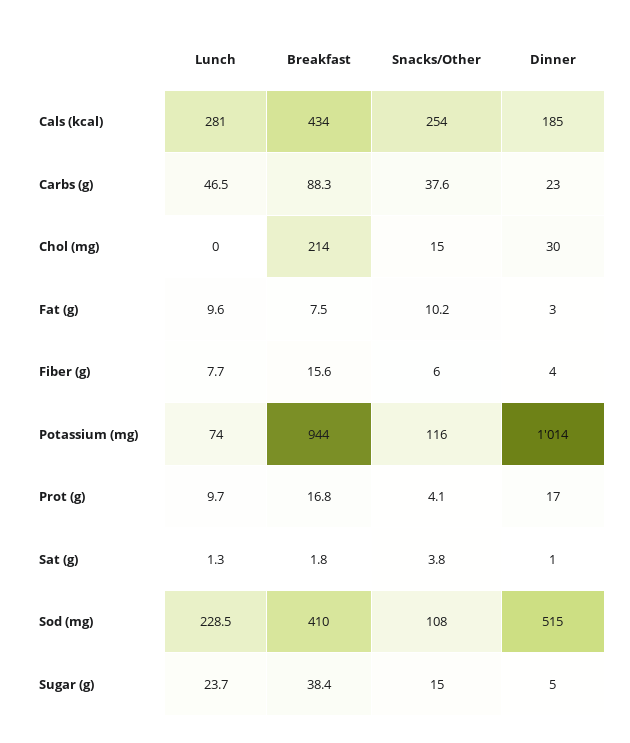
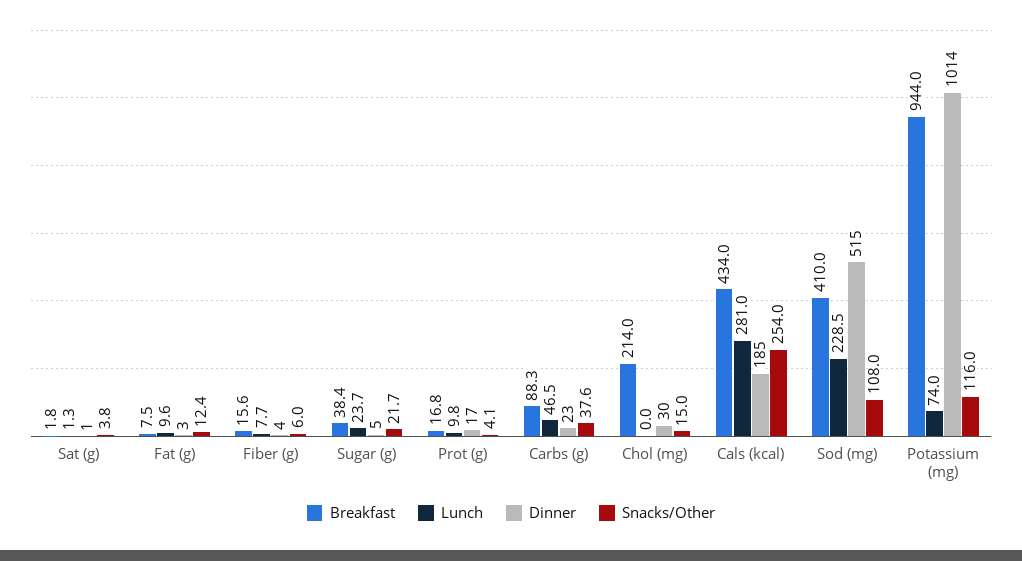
  {
    "Lunch": {
      "Cals (kcal)": 281,
      "Carbs (g)": 46.5,
      "Chol (mg)": 0,
      "Fat (g)": 9.6,
      "Fiber (g)": 7.7,
      "Potassium (mg)": 74,
-     "Prot (g)": 9.7,
+     "Prot (g)": 9.8,
      "Sat (g)": 1.3,
      "Sod (mg)": 228.5,
      "Sugar (g)": 23.7
    },
    "Breakfast": {
      "Cals (kcal)": 434,
      "Carbs (g)": 88.3,
      "Chol (mg)": 214,
      "Fat (g)": 7.5,
      "Fiber (g)": 15.6,
      "Potassium (mg)": 944,
      "Prot (g)": 16.8,
      "Sat (g)": 1.8,
      "Sod (mg)": 410,
      "Sugar (g)": 38.4
    },
    "Snacks/Other": {
      "Cals (kcal)": 254,
      "Carbs (g)": 37.6,
      "Chol (mg)": 15,
-     "Fat (g)": 10.2,
+     "Fat (g)": 12.4,
      "Fiber (g)": 6,
      "Potassium (mg)": 116,
      "Prot (g)": 4.1,
      "Sat (g)": 3.8,
      "Sod (mg)": 108,
-     "Sugar (g)": 15
+     "Sugar (g)": 21.7
    },
    "Dinner": {
      "Cals (kcal)": 185,
      "Carbs (g)": 23,
      "Chol (mg)": 30,
      "Fat (g)": 3,
      "Fiber (g)": 4,
      "Potassium (mg)": 1014,
      "Prot (g)": 17,
      "Sat (g)": 1,
      "Sod (mg)": 515,
      "Sugar (g)": 5
    }
  }

